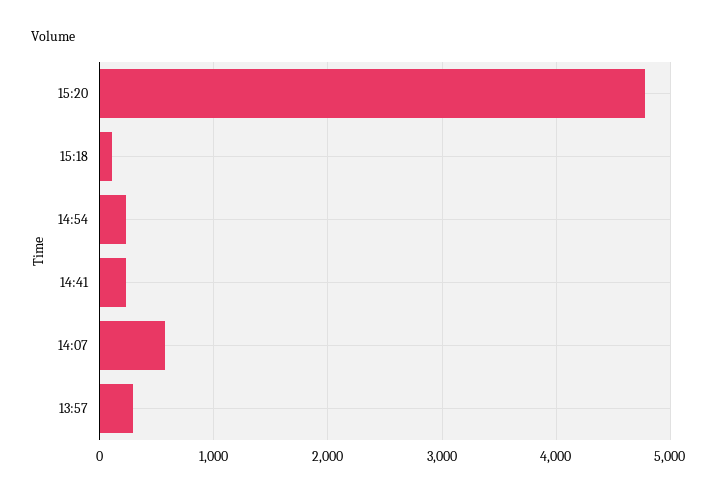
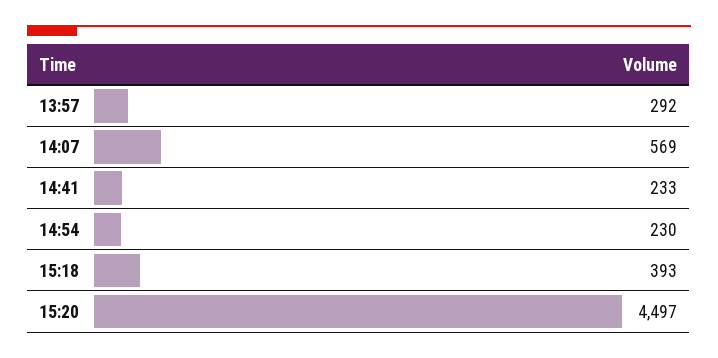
  {
-   "15:20": 4800,
+   "15:20": 4497,
-   "15:18": 100,
+   "15:18": 393,
    "14:54": 230,
    "14:41": 233,
    "14:07": 569,
    "13:57": 292
  }

